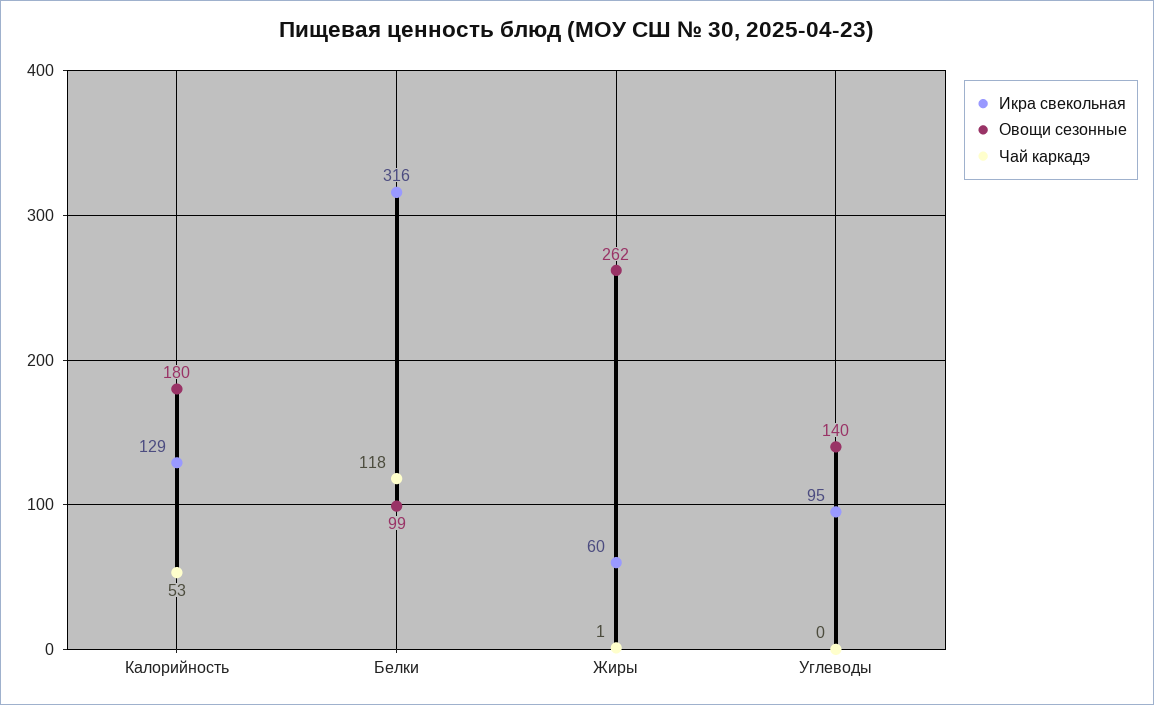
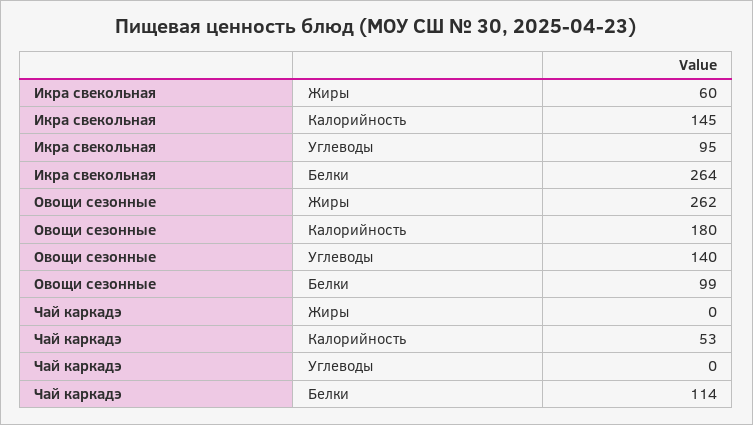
  {
    "Икра свекольная": {
-     "Калорийность": 129,
+     "Калорийность": 145,
-     "Белки": 316,
+     "Белки": 264,
      "Жиры": 60,
      "Углеводы": 95
    },
    "Овощи сезонные": {
      "Калорийность": 180,
      "Белки": 99,
      "Жиры": 262,
      "Углеводы": 140
    },
    "Чай каркадэ": {
      "Калорийность": 53,
-     "Белки": 118,
+     "Белки": 114,
-     "Жиры": 1,
+     "Жиры": 0,
      "Углеводы": 0
    }
  }

